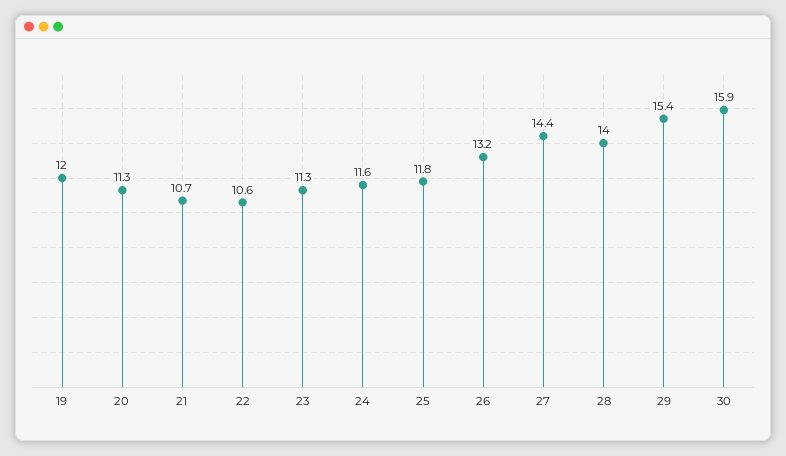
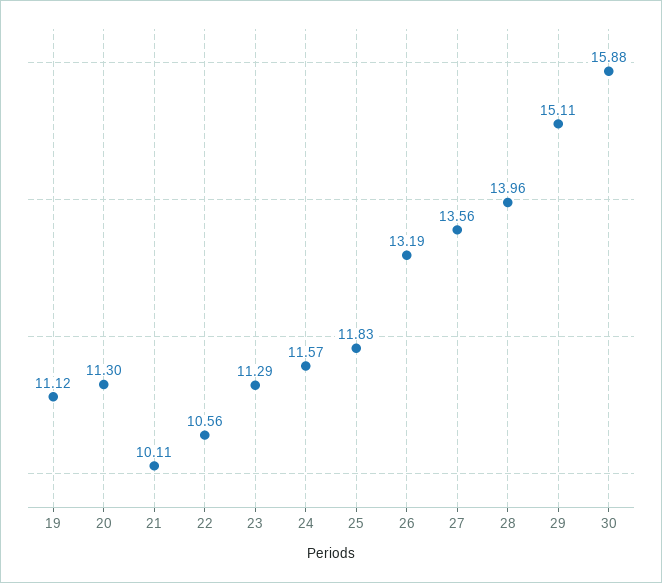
  {
-   "19": 12,
+   "19": 11.12,
    "20": 11.3,
-   "21": 10.7,
+   "21": 10.11,
    "22": 10.56,
    "23": 11.29,
    "24": 11.57,
    "25": 11.83,
    "26": 13.19,
-   "27": 14.4,
+   "27": 13.56,
    "28": 13.96,
-   "29": 15.4,
+   "29": 15.11,
    "30": 15.88
  }

